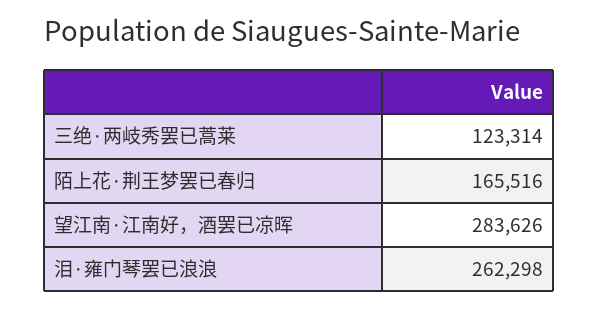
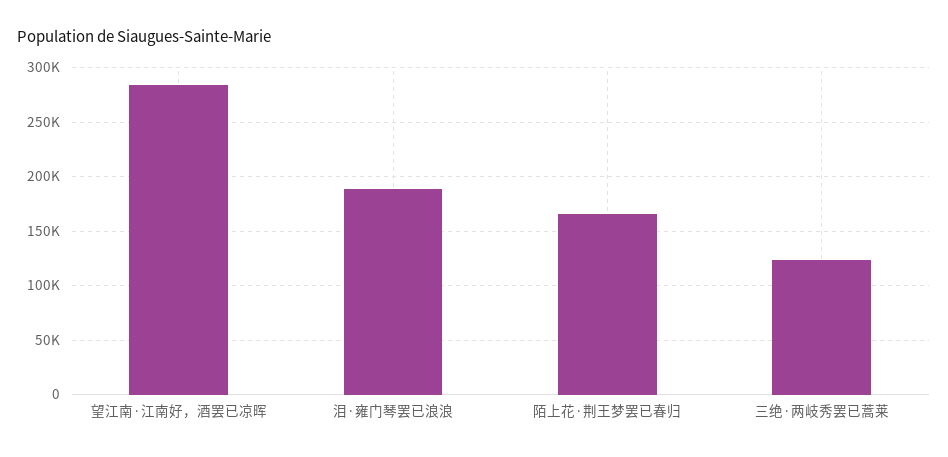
  {
    "三绝·两岐秀罢已蒿莱": 123314,
    "陌上花·荆王梦罢已春归": 165516,
    "望江南·江南好，酒罢已凉晖": 283626,
-   "泪·雍门琴罢已浪浪": 262298
+   "泪·雍门琴罢已浪浪": 190000
  }

